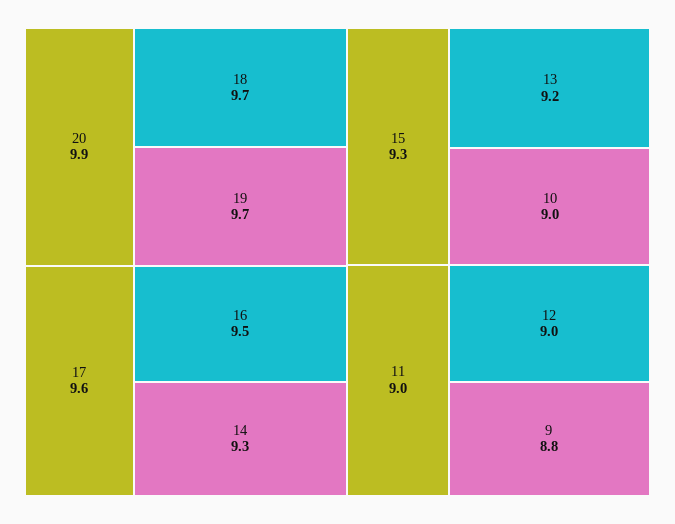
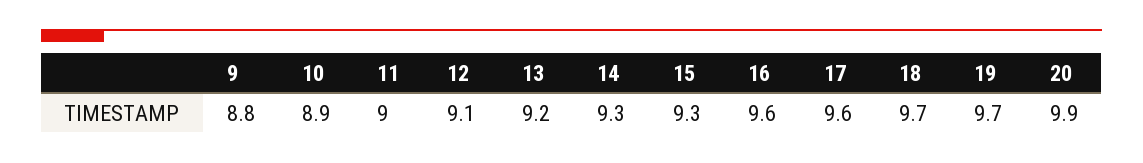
  {
    "20": 9.9,
    "18": 9.7,
    "19": 9.7,
    "17": 9.6,
-   "16": 9.5,
+   "16": 9.6,
    "14": 9.3,
    "15": 9.3,
    "13": 9.2,
-   "10": 9,
+   "10": 8.9,
    "11": 9,
-   "12": 9,
+   "12": 9.1,
    "9": 8.8
  }

